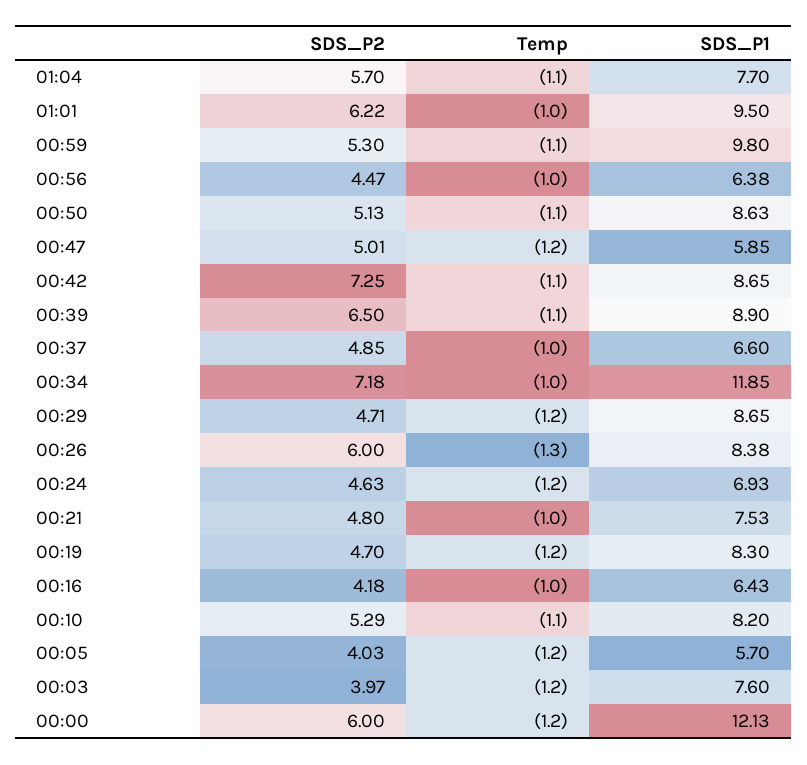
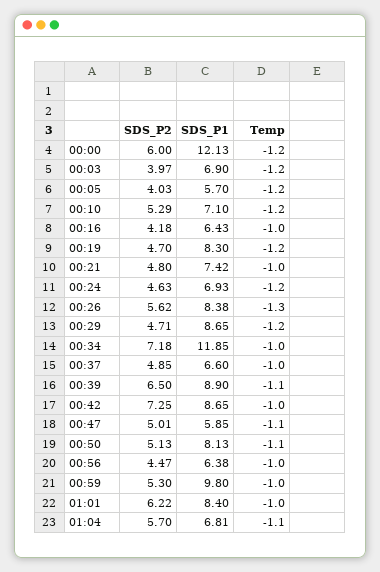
  {
    "SDS_P2": {
      "01:04": 5.7,
      "01:01": 6.22,
      "00:59": 5.3,
      "00:56": 4.47,
      "00:50": 5.13,
      "00:47": 5.01,
      "00:42": 7.25,
      "00:39": 6.5,
      "00:37": 4.85,
      "00:34": 7.18,
      "00:29": 4.71,
-     "00:26": 6,
+     "00:26": 5.62,
      "00:24": 4.63,
      "00:21": 4.8,
      "00:19": 4.7,
      "00:16": 4.18,
      "00:10": 5.29,
      "00:05": 4.03,
      "00:03": 3.97,
      "00:00": 6
    },
    "Temp": {
      "01:04": -1.1,
      "01:01": -1,
-     "00:59": -1.1,
+     "00:59": -1,
      "00:56": -1,
      "00:50": -1.1,
-     "00:47": -1.2,
+     "00:47": -1.1,
-     "00:42": -1.1,
+     "00:42": -1,
      "00:39": -1.1,
      "00:37": -1,
      "00:34": -1,
      "00:29": -1.2,
      "00:26": -1.3,
      "00:24": -1.2,
      "00:21": -1,
      "00:19": -1.2,
      "00:16": -1,
-     "00:10": -1.1,
+     "00:10": -1.2,
      "00:05": -1.2,
      "00:03": -1.2,
      "00:00": -1.2
    },
    "SDS_P1": {
-     "01:04": 7.7,
+     "01:04": 6.81,
-     "01:01": 9.5,
+     "01:01": 8.4,
      "00:59": 9.8,
      "00:56": 6.38,
-     "00:50": 8.63,
+     "00:50": 8.13,
      "00:47": 5.85,
      "00:42": 8.65,
      "00:39": 8.9,
      "00:37": 6.6,
      "00:34": 11.85,
      "00:29": 8.65,
      "00:26": 8.38,
      "00:24": 6.93,
-     "00:21": 7.53,
+     "00:21": 7.42,
      "00:19": 8.3,
      "00:16": 6.43,
-     "00:10": 8.2,
+     "00:10": 7.1,
      "00:05": 5.7,
-     "00:03": 7.6,
+     "00:03": 6.9,
      "00:00": 12.13
    }
  }

